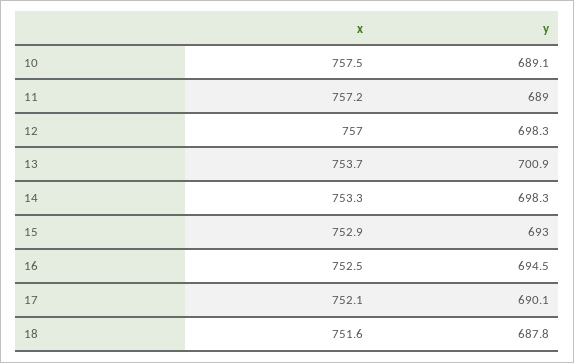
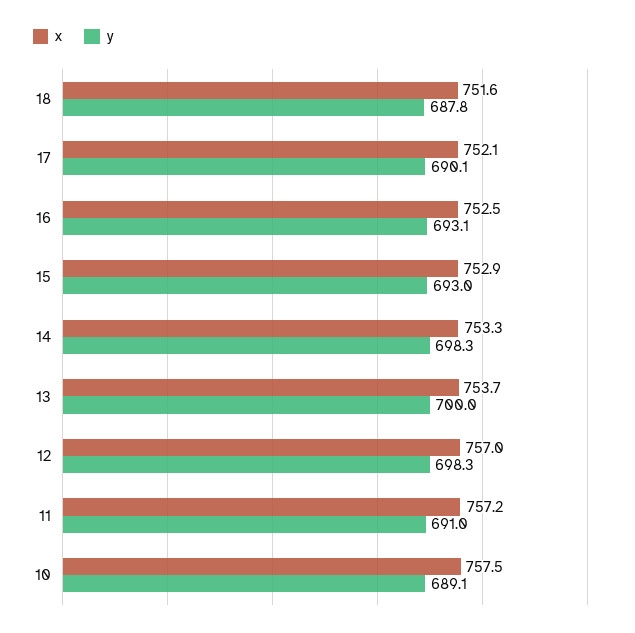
  {
    "x": {
      "10": 757.5,
      "11": 757.2,
      "12": 757,
      "13": 753.7,
      "14": 753.3,
      "15": 752.9,
      "16": 752.5,
      "17": 752.1,
      "18": 751.6
    },
    "y": {
      "10": 689.1,
-     "11": 689,
+     "11": 691,
      "12": 698.3,
-     "13": 700.9,
+     "13": 700,
      "14": 698.3,
      "15": 693,
-     "16": 694.5,
+     "16": 693.1,
      "17": 690.1,
      "18": 687.8
    }
  }

